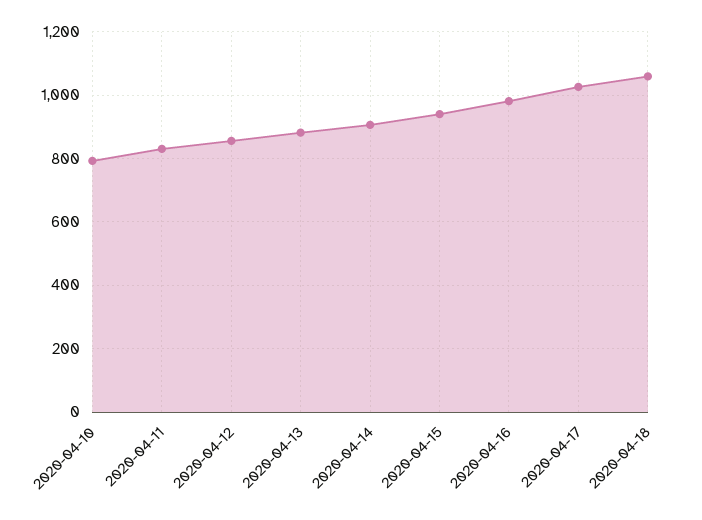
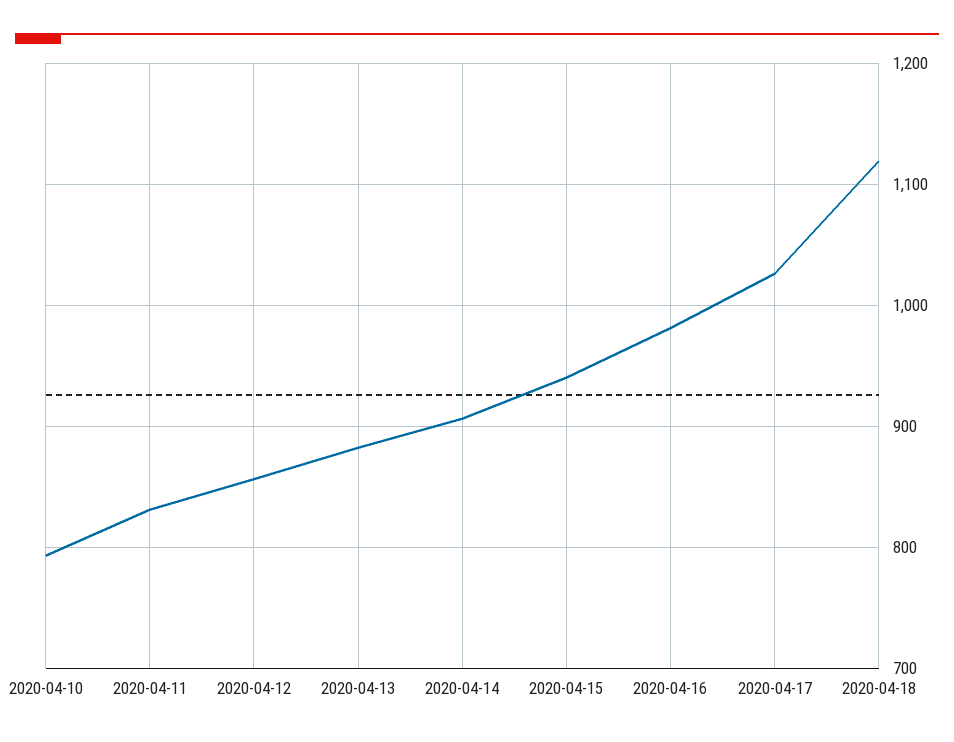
  {
    "2020-04-10": 790,
    "2020-04-11": 830,
    "2020-04-12": 860,
    "2020-04-13": 880,
    "2020-04-14": 910,
    "2020-04-15": 940,
    "2020-04-16": 980,
    "2020-04-17": 1030,
-   "2020-04-18": 1060
+   "2020-04-18": 1120
  }

